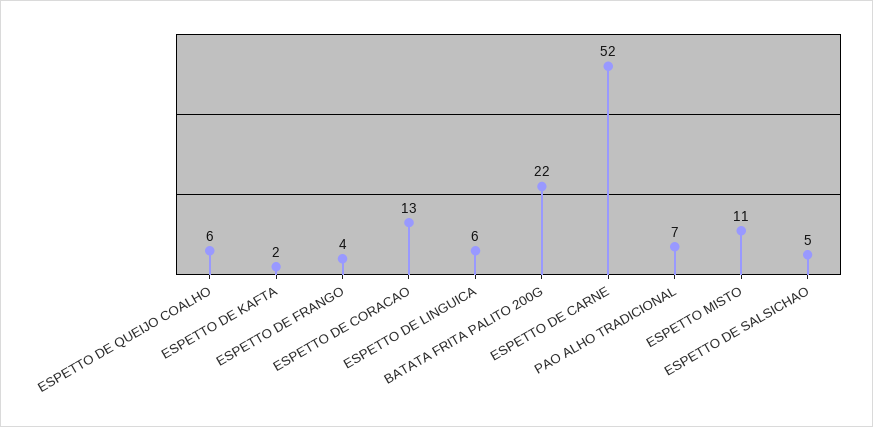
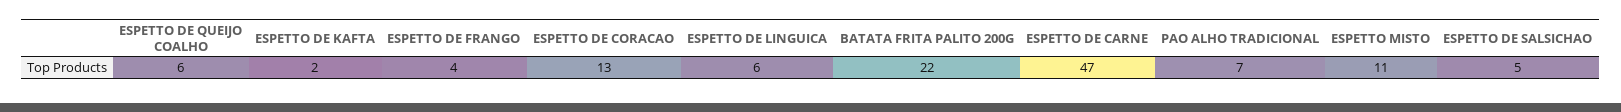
  {
    "ESPETTO DE QUEIJO COALHO": 6,
    "ESPETTO DE KAFTA": 2,
    "ESPETTO DE FRANGO": 4,
    "ESPETTO DE CORACAO": 13,
    "ESPETTO DE LINGUICA": 6,
    "BATATA FRITA PALITO 200G": 22,
-   "ESPETTO DE CARNE": 52,
+   "ESPETTO DE CARNE": 47,
    "PAO ALHO TRADICIONAL": 7,
    "ESPETTO MISTO": 11,
    "ESPETTO DE SALSICHAO": 5
  }

